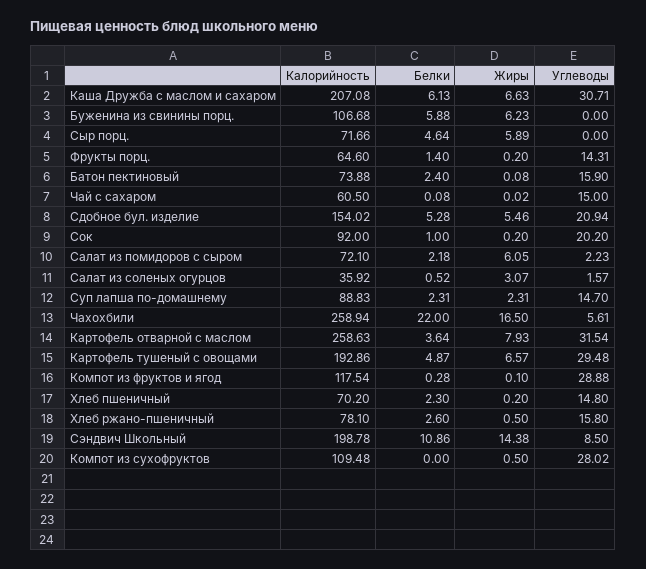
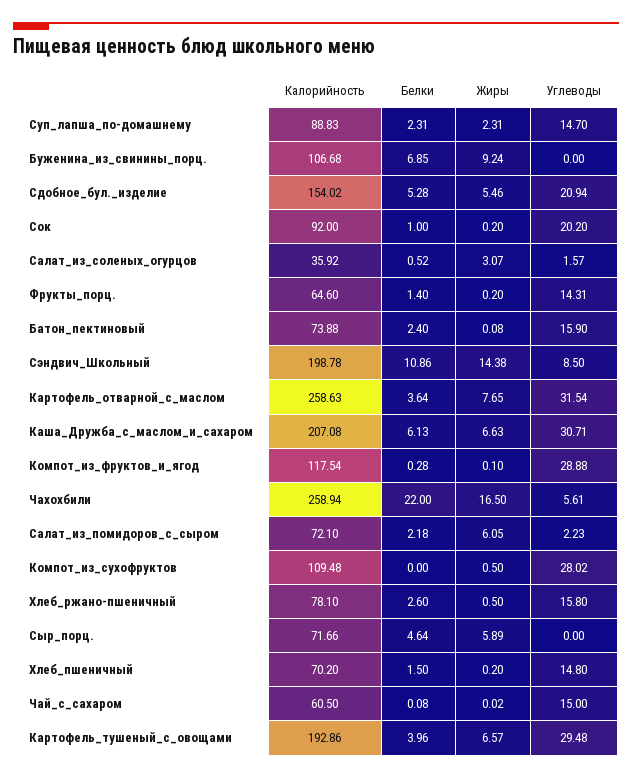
  {
    "Калорийность": {
      "Каша Дружба с маслом и сахаром": 207.08,
      "Буженина из свинины порц.": 106.68,
      "Сыр порц.": 71.66,
      "Фрукты порц.": 64.6,
      "Батон пектиновый": 73.88,
      "Чай с сахаром": 60.5,
      "Сдобное бул. изделие": 154.02,
      "Сок": 92,
      "Салат из помидоров с сыром": 72.1,
      "Салат из соленых огурцов": 35.92,
      "Суп лапша по-домашнему": 88.83,
      "Чахохбили": 258.94,
      "Картофель отварной с маслом": 258.63,
      "Картофель тушеный с овощами": 192.86,
      "Компот из фруктов и ягод": 117.54,
      "Хлеб пшеничный": 70.2,
      "Хлеб ржано-пшеничный": 78.1,
      "Сэндвич Школьный": 198.78,
      "Компот из сухофруктов": 109.48
    },
    "Белки": {
      "Каша Дружба с маслом и сахаром": 6.13,
-     "Буженина из свинины порц.": 5.88,
+     "Буженина из свинины порц.": 6.85,
      "Сыр порц.": 4.64,
      "Фрукты порц.": 1.4,
      "Батон пектиновый": 2.4,
      "Чай с сахаром": 0.08,
      "Сдобное бул. изделие": 5.28,
      "Сок": 1,
      "Салат из помидоров с сыром": 2.18,
      "Салат из соленых огурцов": 0.52,
      "Суп лапша по-домашнему": 2.31,
      "Чахохбили": 22,
      "Картофель отварной с маслом": 3.64,
-     "Картофель тушеный с овощами": 4.87,
+     "Картофель тушеный с овощами": 3.96,
      "Компот из фруктов и ягод": 0.28,
-     "Хлеб пшеничный": 2.3,
+     "Хлеб пшеничный": 1.5,
      "Хлеб ржано-пшеничный": 2.6,
      "Сэндвич Школьный": 10.86,
      "Компот из сухофруктов": 0
    },
    "Жиры": {
      "Каша Дружба с маслом и сахаром": 6.63,
-     "Буженина из свинины порц.": 6.23,
+     "Буженина из свинины порц.": 9.24,
      "Сыр порц.": 5.89,
      "Фрукты порц.": 0.2,
      "Батон пектиновый": 0.08,
      "Чай с сахаром": 0.02,
      "Сдобное бул. изделие": 5.46,
      "Сок": 0.2,
      "Салат из помидоров с сыром": 6.05,
      "Салат из соленых огурцов": 3.07,
      "Суп лапша по-домашнему": 2.31,
      "Чахохбили": 16.5,
-     "Картофель отварной с маслом": 7.93,
+     "Картофель отварной с маслом": 7.65,
      "Картофель тушеный с овощами": 6.57,
      "Компот из фруктов и ягод": 0.1,
      "Хлеб пшеничный": 0.2,
      "Хлеб ржано-пшеничный": 0.5,
      "Сэндвич Школьный": 14.38,
      "Компот из сухофруктов": 0.5
    },
    "Углеводы": {
      "Каша Дружба с маслом и сахаром": 30.71,
      "Буженина из свинины порц.": 0,
      "Сыр порц.": 0,
      "Фрукты порц.": 14.31,
      "Батон пектиновый": 15.9,
      "Чай с сахаром": 15,
      "Сдобное бул. изделие": 20.94,
      "Сок": 20.2,
      "Салат из помидоров с сыром": 2.23,
      "Салат из соленых огурцов": 1.57,
      "Суп лапша по-домашнему": 14.7,
      "Чахохбили": 5.61,
      "Картофель отварной с маслом": 31.54,
      "Картофель тушеный с овощами": 29.48,
      "Компот из фруктов и ягод": 28.88,
      "Хлеб пшеничный": 14.8,
      "Хлеб ржано-пшеничный": 15.8,
      "Сэндвич Школьный": 8.5,
      "Компот из сухофруктов": 28.02
    }
  }

